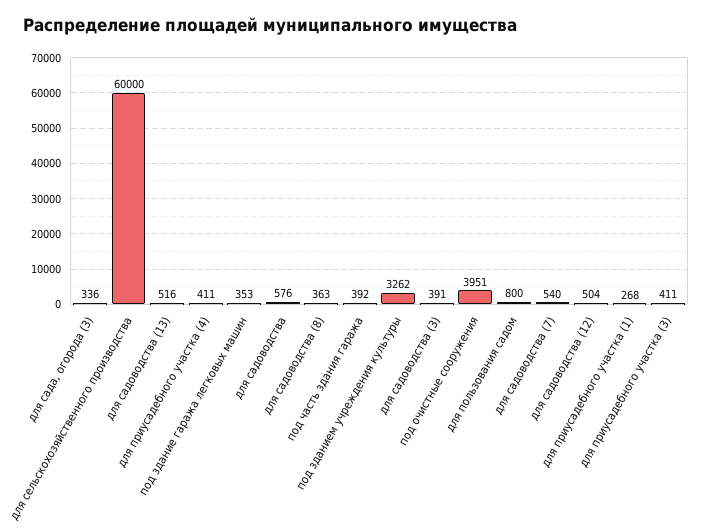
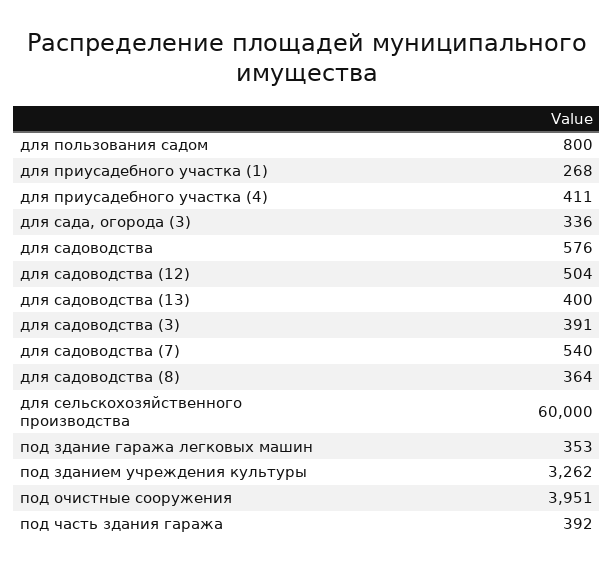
  {
    "для сада, огорода (3)": 336,
    "для сельскохозяйственного производства": 60000,
-   "для садоводства (13)": 516,
+   "для садоводства (13)": 400,
    "для приусадебного участка (4)": 411,
    "под здание гаража легковых машин": 353,
    "для садоводства": 576,
-   "для садоводства (8)": 363,
+   "для садоводства (8)": 364,
    "под часть здания гаража": 392,
    "под зданием учреждения культуры": 3262,
    "для садоводства (3)": 391,
    "под очистные сооружения": 3951,
    "для пользования садом": 800,
    "для садоводства (7)": 540,
    "для садоводства (12)": 504,
-   "для приусадебного участка (1)": 268,
+   "для приусадебного участка (1)": 268
-   "для приусадебного участка (3)": 411
  }

